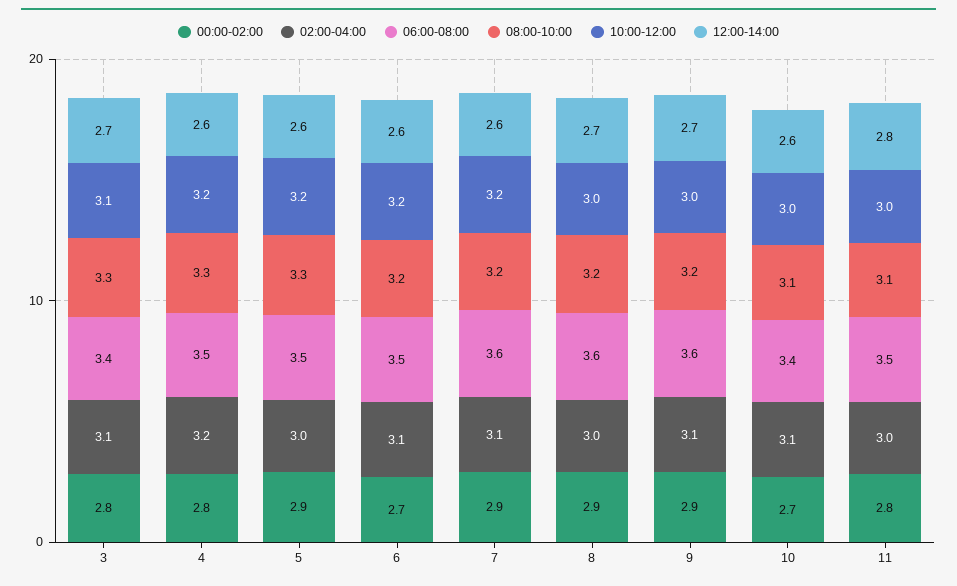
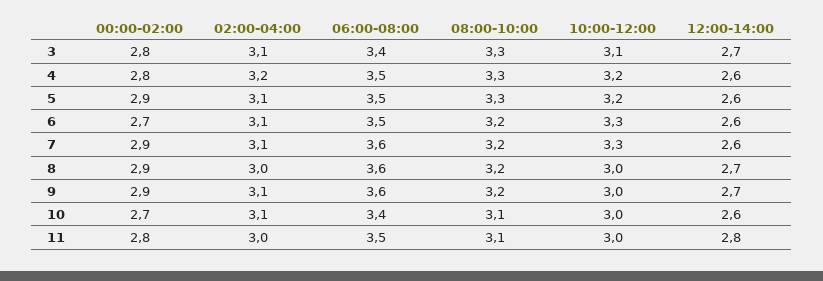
  {
    "00:00-02:00": {
      "3": 2.8,
      "4": 2.8,
      "5": 2.9,
      "6": 2.7,
      "7": 2.9,
      "8": 2.9,
      "9": 2.9,
      "10": 2.7,
      "11": 2.8
    },
    "02:00-04:00": {
      "3": 3.1,
      "4": 3.2,
-     "5": 3,
+     "5": 3.1,
      "6": 3.1,
      "7": 3.1,
      "8": 3,
      "9": 3.1,
      "10": 3.1,
      "11": 3
    },
    "06:00-08:00": {
      "3": 3.4,
      "4": 3.5,
      "5": 3.5,
      "6": 3.5,
      "7": 3.6,
      "8": 3.6,
      "9": 3.6,
      "10": 3.4,
      "11": 3.5
    },
    "08:00-10:00": {
      "3": 3.3,
      "4": 3.3,
      "5": 3.3,
      "6": 3.2,
      "7": 3.2,
      "8": 3.2,
      "9": 3.2,
      "10": 3.1,
      "11": 3.1
    },
    "10:00-12:00": {
      "3": 3.1,
      "4": 3.2,
      "5": 3.2,
-     "6": 3.2,
+     "6": 3.3,
-     "7": 3.2,
+     "7": 3.3,
      "8": 3,
      "9": 3,
      "10": 3,
      "11": 3
    },
    "12:00-14:00": {
      "3": 2.7,
      "4": 2.6,
      "5": 2.6,
      "6": 2.6,
      "7": 2.6,
      "8": 2.7,
      "9": 2.7,
      "10": 2.6,
      "11": 2.8
    }
  }

